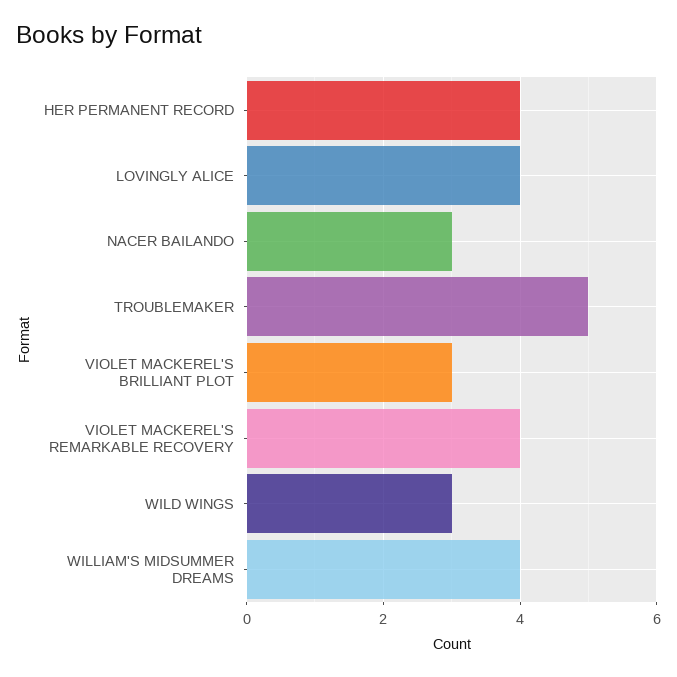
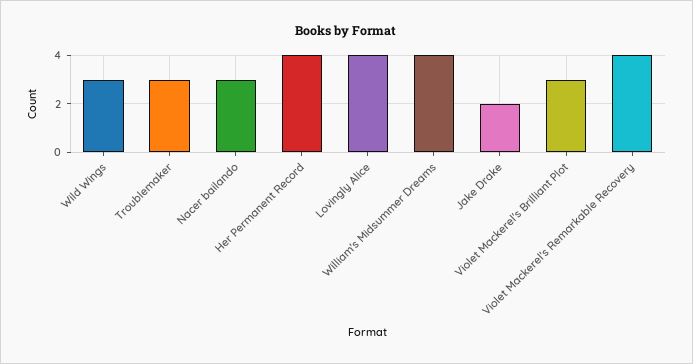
  {
    "HER PERMANENT RECORD": 4,
    "LOVINGLY ALICE": 4,
    "NACER BAILANDO": 3,
-   "TROUBLEMAKER": 5,
+   "TROUBLEMAKER": 3,
    "VIOLET MACKEREL'S BRILLIANT PLOT": 3,
    "VIOLET MACKEREL'S REMARKABLE RECOVERY": 4,
    "WILD WINGS": 3,
-   "WILLIAM'S MIDSUMMER DREAMS": 4
+   "WILLIAM'S MIDSUMMER DREAMS": 4,
+   "Jake Drake": 2
  }

